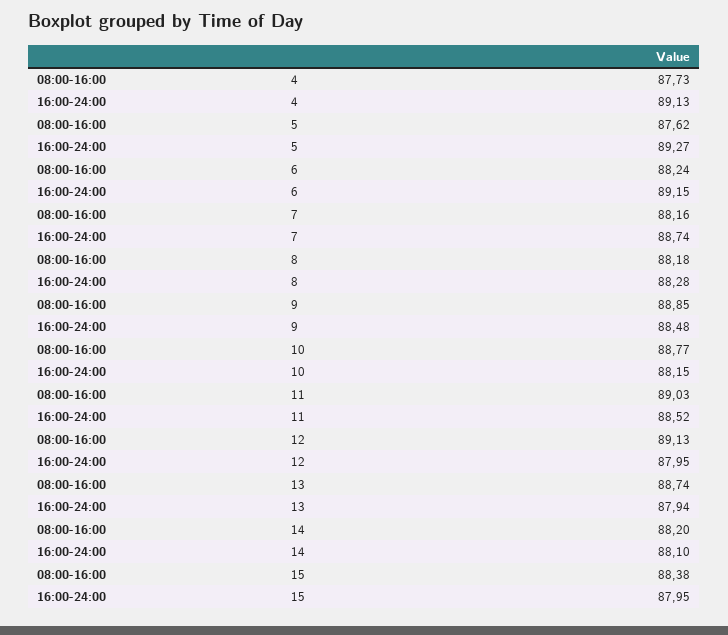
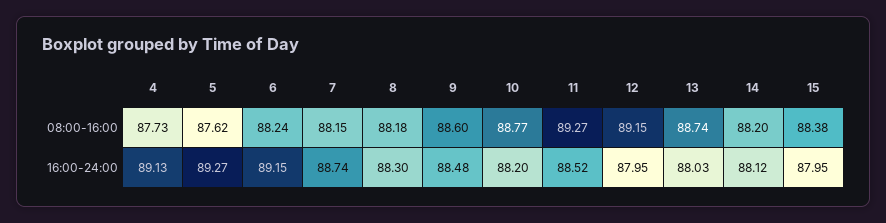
  {
    "08:00-16:00": {
      "4": 87.73,
      "5": 87.62,
      "6": 88.24,
-     "7": 88.16,
+     "7": 88.15,
      "8": 88.18,
-     "9": 88.85,
+     "9": 88.6,
      "10": 88.77,
-     "11": 89.03,
+     "11": 89.27,
-     "12": 89.13,
+     "12": 89.15,
      "13": 88.74,
      "14": 88.2,
      "15": 88.38
    },
    "16:00-24:00": {
      "4": 89.13,
      "5": 89.27,
      "6": 89.15,
      "7": 88.74,
-     "8": 88.28,
+     "8": 88.3,
      "9": 88.48,
-     "10": 88.15,
+     "10": 88.2,
      "11": 88.52,
      "12": 87.95,
-     "13": 87.94,
+     "13": 88.03,
-     "14": 88.1,
+     "14": 88.12,
      "15": 87.95
    }
  }

